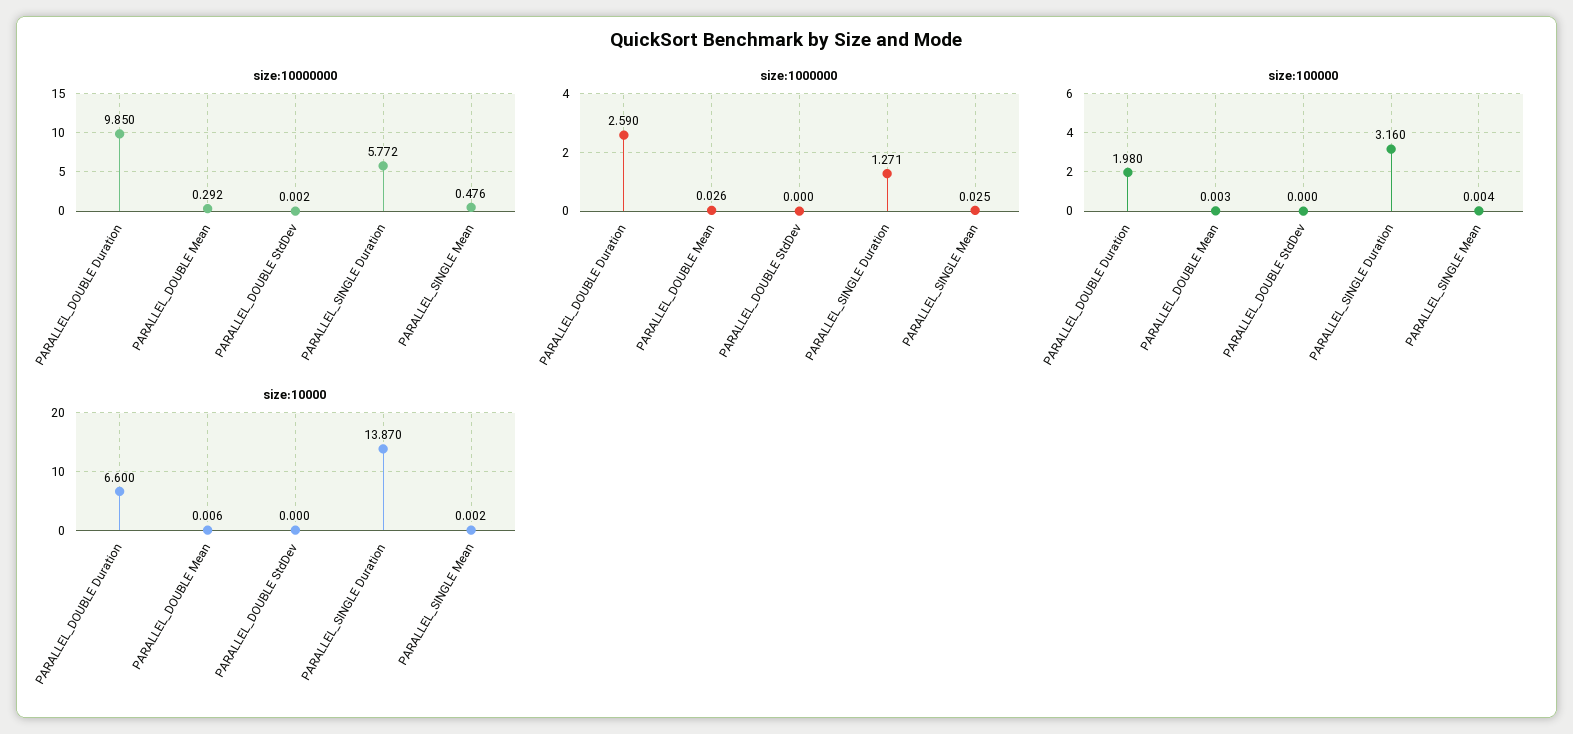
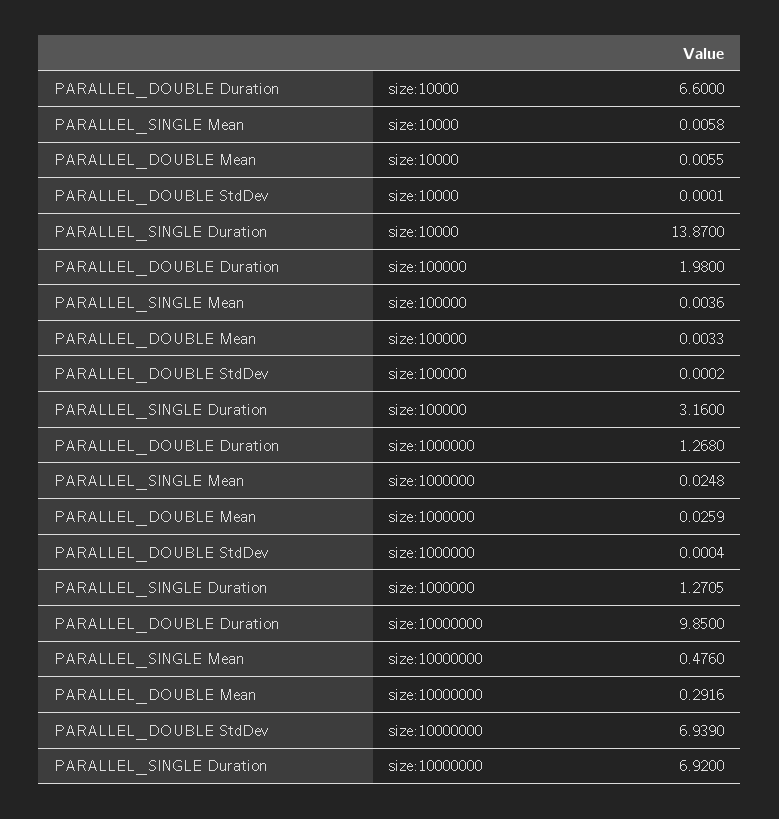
  {
    "size:10000000": {
      "PARALLEL_DOUBLE Duration": 9.85,
      "PARALLEL_DOUBLE Mean": 0.2916,
-     "PARALLEL_DOUBLE StdDev": 0.002,
+     "PARALLEL_DOUBLE StdDev": 6.939,
-     "PARALLEL_SINGLE Duration": 5.772,
+     "PARALLEL_SINGLE Duration": 6.92,
      "PARALLEL_SINGLE Mean": 0.476
    },
    "size:1000000": {
-     "PARALLEL_DOUBLE Duration": 2.59,
+     "PARALLEL_DOUBLE Duration": 1.268,
      "PARALLEL_DOUBLE Mean": 0.0259,
      "PARALLEL_DOUBLE StdDev": 0.0004,
      "PARALLEL_SINGLE Duration": 1.2705,
      "PARALLEL_SINGLE Mean": 0.0248
    },
    "size:100000": {
      "PARALLEL_DOUBLE Duration": 1.98,
      "PARALLEL_DOUBLE Mean": 0.0033,
      "PARALLEL_DOUBLE StdDev": 0.0002,
      "PARALLEL_SINGLE Duration": 3.16,
      "PARALLEL_SINGLE Mean": 0.0036
    },
    "size:10000": {
      "PARALLEL_DOUBLE Duration": 6.6,
      "PARALLEL_DOUBLE Mean": 0.0055,
      "PARALLEL_DOUBLE StdDev": 0.0001,
      "PARALLEL_SINGLE Duration": 13.87,
-     "PARALLEL_SINGLE Mean": 0.002
+     "PARALLEL_SINGLE Mean": 0.0058
    }
  }

